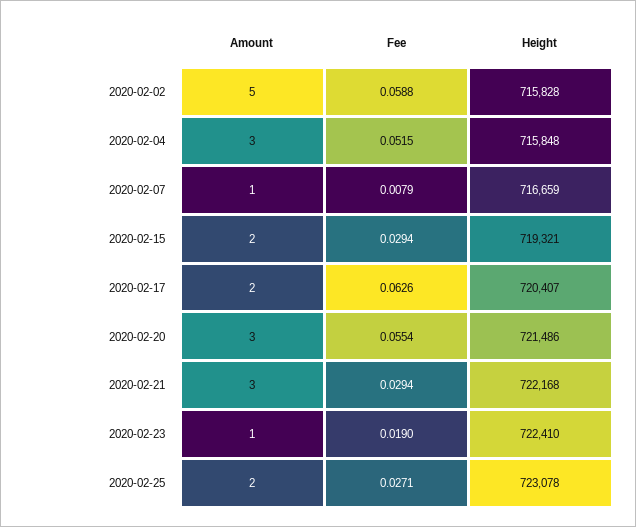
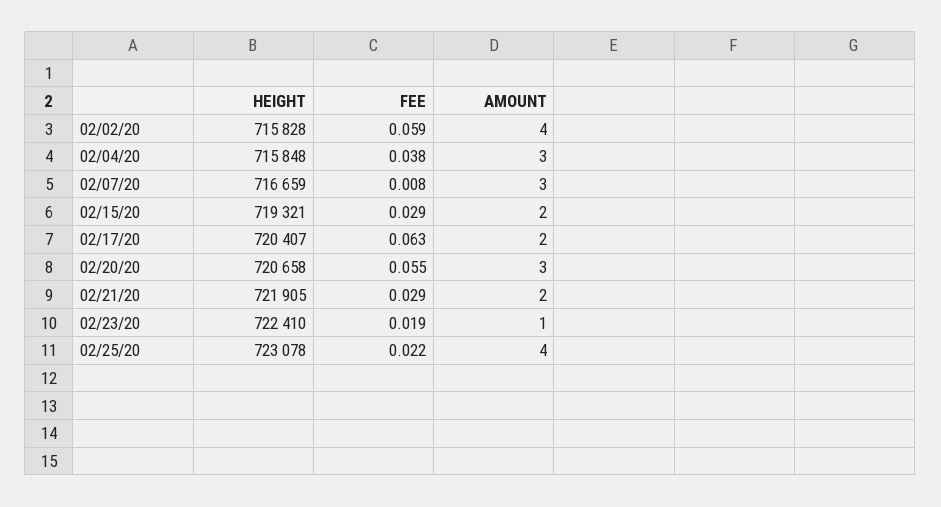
  {
    "Amount": {
-     "2020-02-02": 5,
+     "2020-02-02": 4,
      "2020-02-04": 3,
-     "2020-02-07": 1,
+     "2020-02-07": 3,
      "2020-02-15": 2,
      "2020-02-17": 2,
      "2020-02-20": 3,
-     "2020-02-21": 3,
+     "2020-02-21": 2,
      "2020-02-23": 1,
-     "2020-02-25": 2
+     "2020-02-25": 4
    },
    "Fee": {
      "2020-02-02": 0.0588,
-     "2020-02-04": 0.0515,
+     "2020-02-04": 0.038,
      "2020-02-07": 0.0079,
      "2020-02-15": 0.0294,
      "2020-02-17": 0.0626,
      "2020-02-20": 0.0554,
      "2020-02-21": 0.0294,
      "2020-02-23": 0.019,
-     "2020-02-25": 0.0271
+     "2020-02-25": 0.022
    },
    "Height": {
      "2020-02-02": 715828,
      "2020-02-04": 715848,
      "2020-02-07": 716659,
      "2020-02-15": 719321,
      "2020-02-17": 720407,
-     "2020-02-20": 721486,
+     "2020-02-20": 720658,
-     "2020-02-21": 722168,
+     "2020-02-21": 721905,
      "2020-02-23": 722410,
      "2020-02-25": 723078
    }
  }

